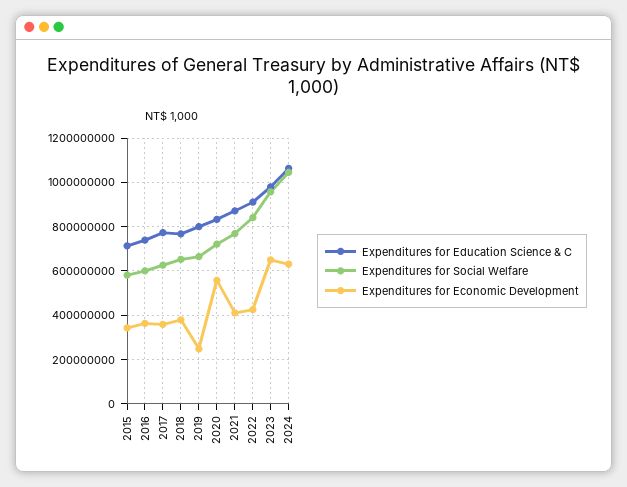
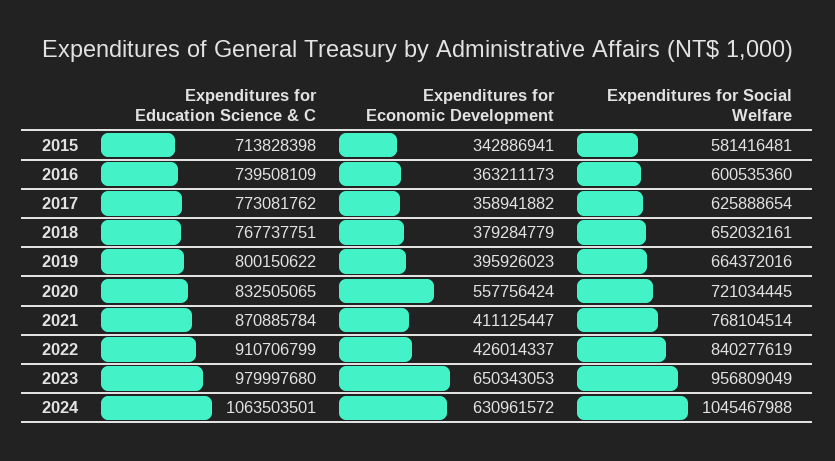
  {
    "Expenditures for Education Science & C": {
      "2015": 713828398,
      "2016": 739508109,
      "2017": 773081762,
      "2018": 767737751,
      "2019": 800150622,
      "2020": 832505065,
      "2021": 870885784,
      "2022": 910706799,
      "2023": 979997680,
      "2024": 1063503501
    },
    "Expenditures for Social Welfare": {
      "2015": 581416481,
      "2016": 600535360,
      "2017": 625888654,
      "2018": 652032161,
      "2019": 664372016,
      "2020": 721034445,
      "2021": 768104514,
      "2022": 840277619,
      "2023": 956809049,
      "2024": 1045467988
    },
    "Expenditures for Economic Development": {
      "2015": 342886941,
      "2016": 363211173,
      "2017": 358941882,
      "2018": 379284779,
-     "2019": 250000000,
+     "2019": 395926023,
      "2020": 557756424,
      "2021": 411125447,
      "2022": 426014337,
      "2023": 650343053,
      "2024": 630961572
    }
  }

